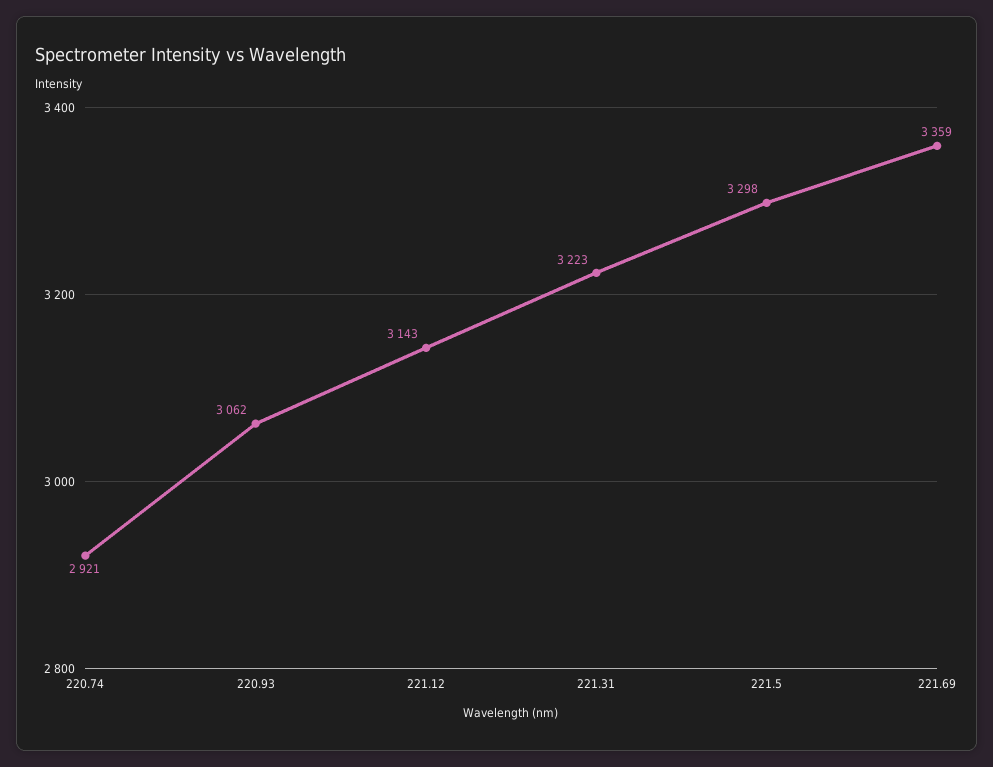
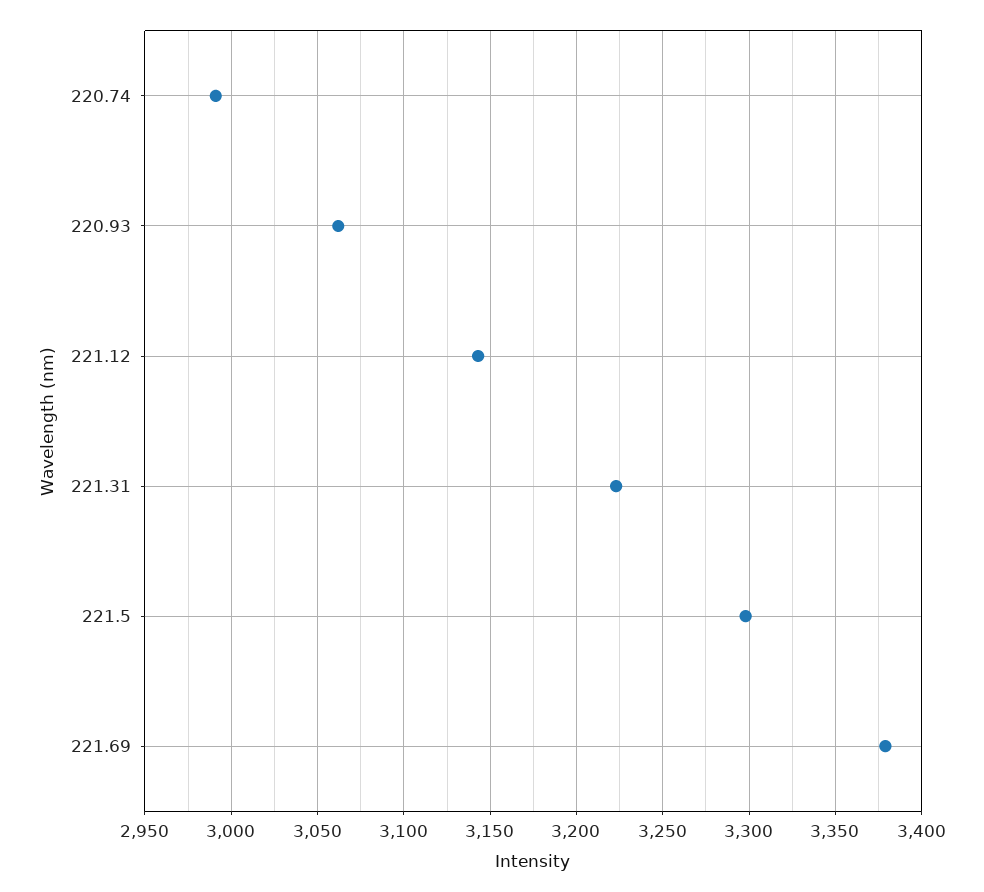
  {
-   "220.74": 2921,
+   "220.74": 2990,
    "220.93": 3062,
    "221.12": 3143,
    "221.31": 3223,
    "221.5": 3298,
-   "221.69": 3359
+   "221.69": 3380
  }

